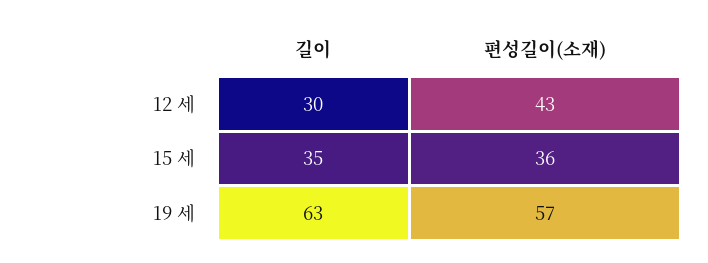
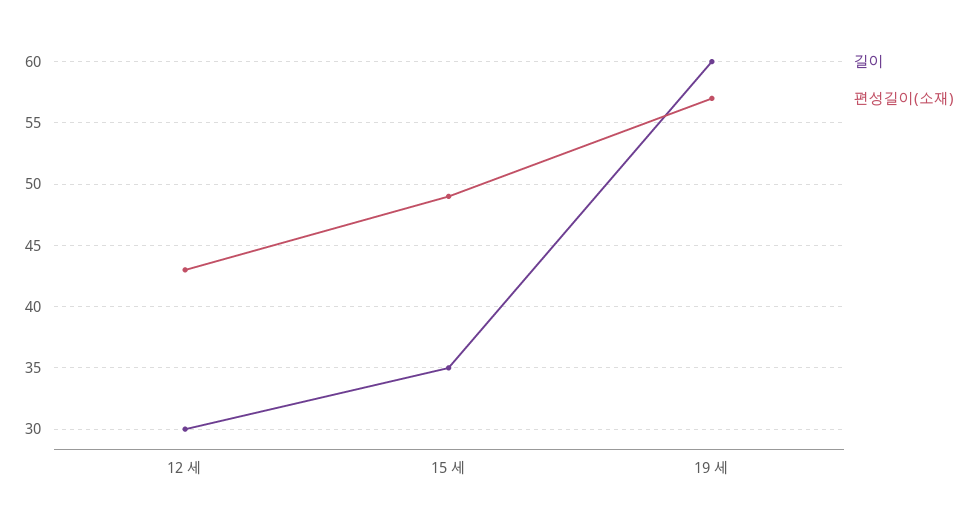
  {
    "길이": {
      "12 세": 30,
      "15 세": 35,
-     "19 세": 63
+     "19 세": 60
    },
    "편성길이(소재)": {
      "12 세": 43,
-     "15 세": 36,
+     "15 세": 49,
      "19 세": 57
    }
  }

